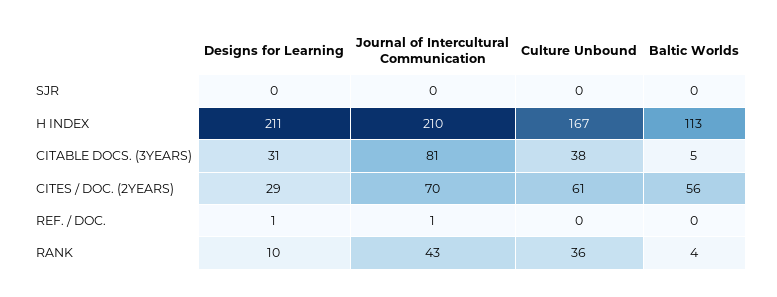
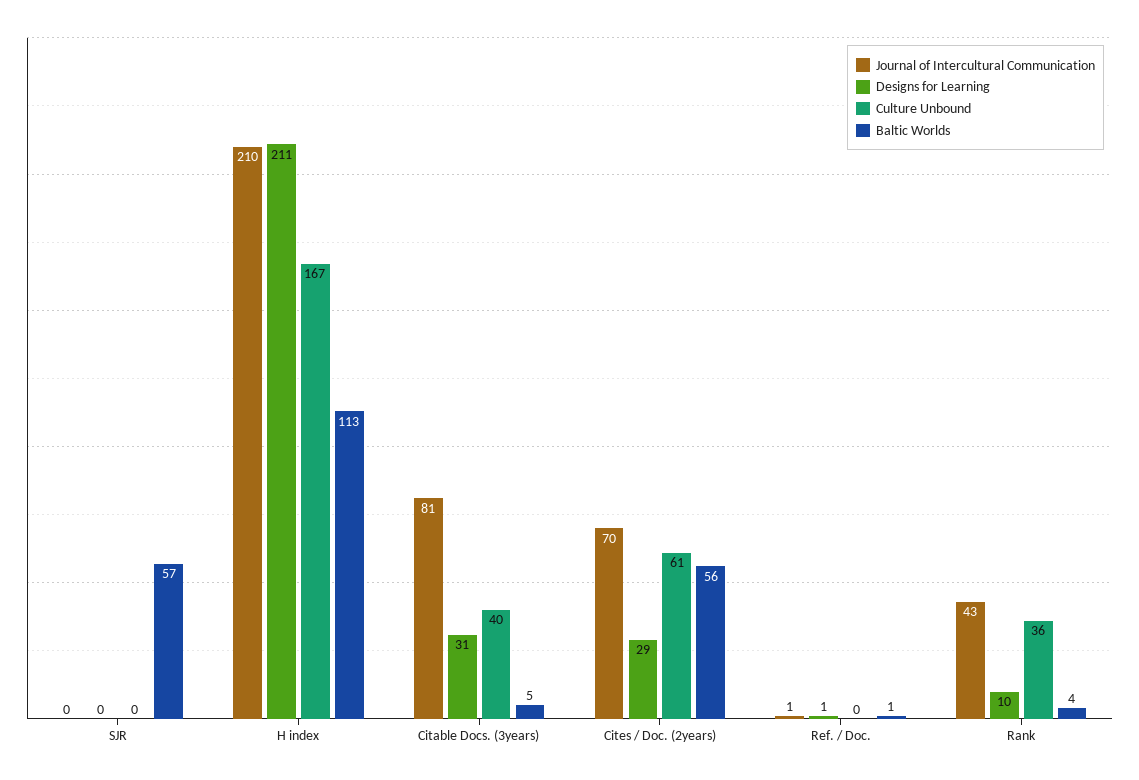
  {
    "Designs for Learning": {
      "SJR": 0,
      "H INDEX": 211,
      "CITABLE DOCS. (3YEARS)": 31,
      "CITES / DOC. (2YEARS)": 29,
      "REF. / DOC.": 1,
      "RANK": 10
    },
    "Journal of Intercultural Communication": {
      "SJR": 0,
      "H INDEX": 210,
      "CITABLE DOCS. (3YEARS)": 81,
      "CITES / DOC. (2YEARS)": 70,
      "REF. / DOC.": 1,
      "RANK": 43
    },
    "Culture Unbound": {
      "SJR": 0,
      "H INDEX": 167,
-     "CITABLE DOCS. (3YEARS)": 38,
+     "CITABLE DOCS. (3YEARS)": 40,
      "CITES / DOC. (2YEARS)": 61,
      "REF. / DOC.": 0,
      "RANK": 36
    },
    "Baltic Worlds": {
-     "SJR": 0,
+     "SJR": 57,
      "H INDEX": 113,
      "CITABLE DOCS. (3YEARS)": 5,
      "CITES / DOC. (2YEARS)": 56,
-     "REF. / DOC.": 0,
+     "REF. / DOC.": 1,
      "RANK": 4
    }
  }

